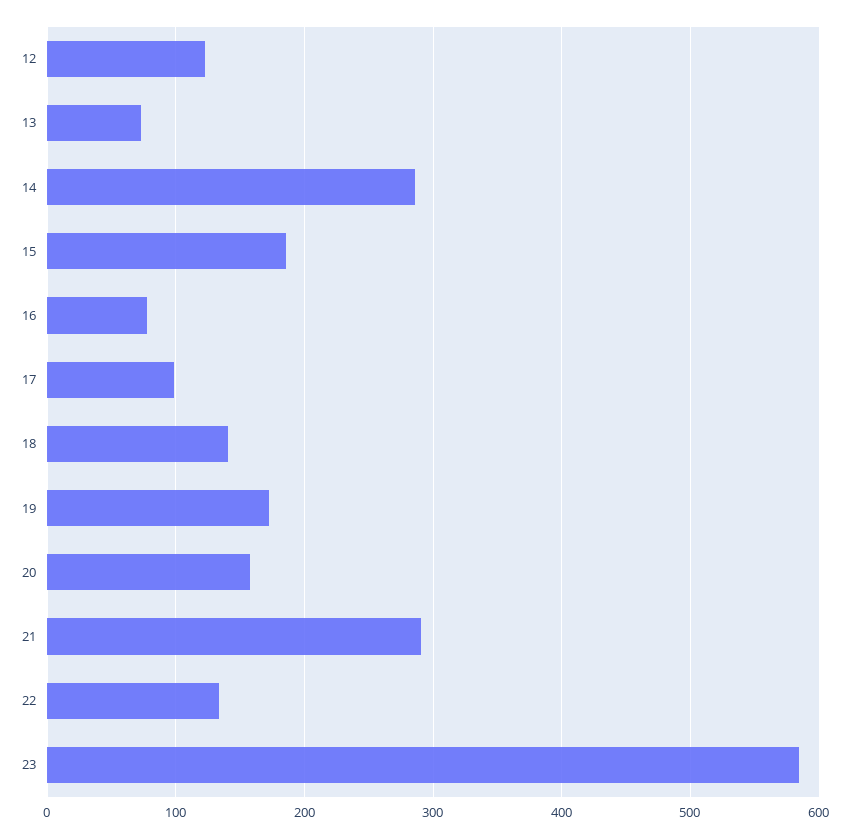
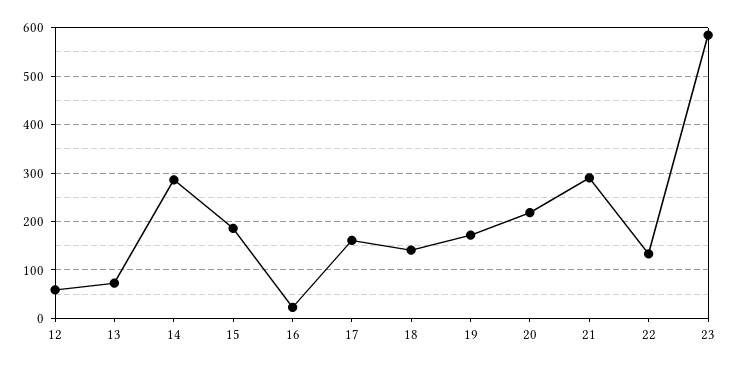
  {
-   "12": 120,
+   "12": 60,
    "13": 70,
    "14": 290,
    "15": 190,
-   "16": 80,
+   "16": 20,
-   "17": 100,
+   "17": 160,
    "18": 140,
    "19": 170,
-   "20": 160,
+   "20": 220,
    "21": 290,
    "22": 130,
    "23": 580
  }

